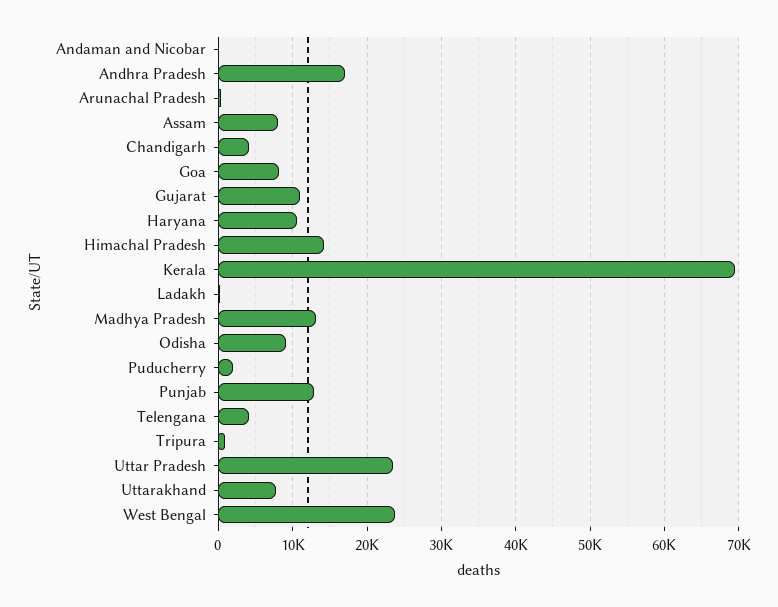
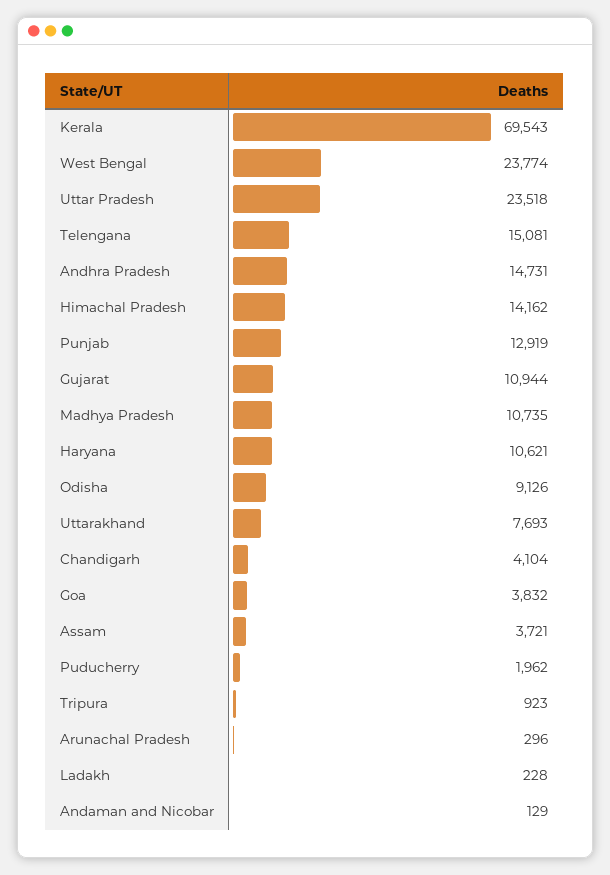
  {
    "Andaman and Nicobar": 129,
-   "Andhra Pradesh": 17000,
+   "Andhra Pradesh": 14731,
    "Arunachal Pradesh": 296,
-   "Assam": 8000,
+   "Assam": 3721,
    "Chandigarh": 4104,
-   "Goa": 8000,
+   "Goa": 3832,
    "Gujarat": 10944,
    "Haryana": 10621,
    "Himachal Pradesh": 14162,
    "Kerala": 69543,
    "Ladakh": 228,
-   "Madhya Pradesh": 13000,
+   "Madhya Pradesh": 10735,
    "Odisha": 9126,
    "Puducherry": 1962,
    "Punjab": 12919,
-   "Telengana": 4000,
+   "Telengana": 15081,
    "Tripura": 923,
    "Uttar Pradesh": 23518,
    "Uttarakhand": 7693,
    "West Bengal": 23774
  }

